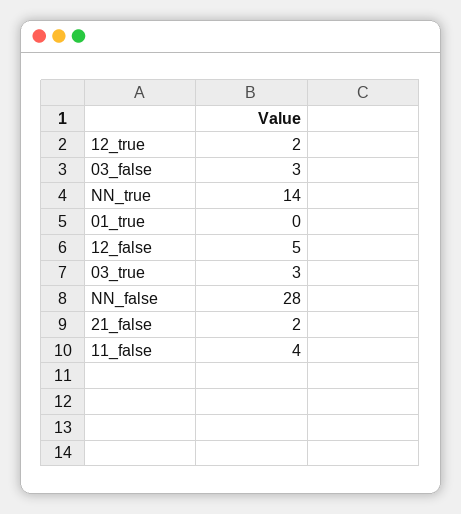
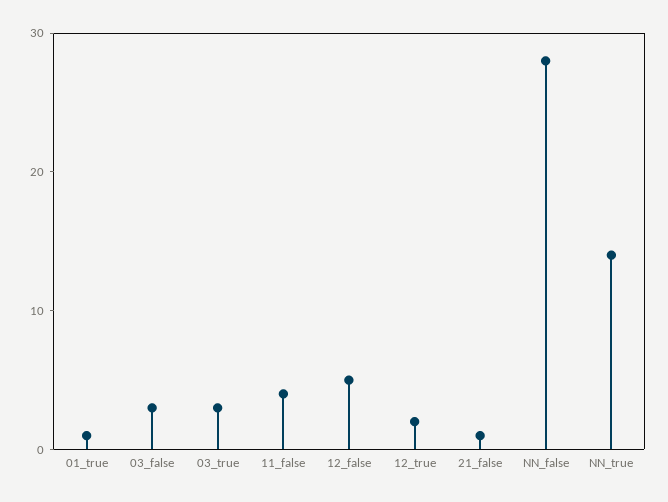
  {
    "12_true": 2,
    "03_false": 3,
    "NN_true": 14,
-   "01_true": 0,
+   "01_true": 1,
    "12_false": 5,
    "03_true": 3,
    "NN_false": 28,
-   "21_false": 2,
+   "21_false": 1,
    "11_false": 4
  }

